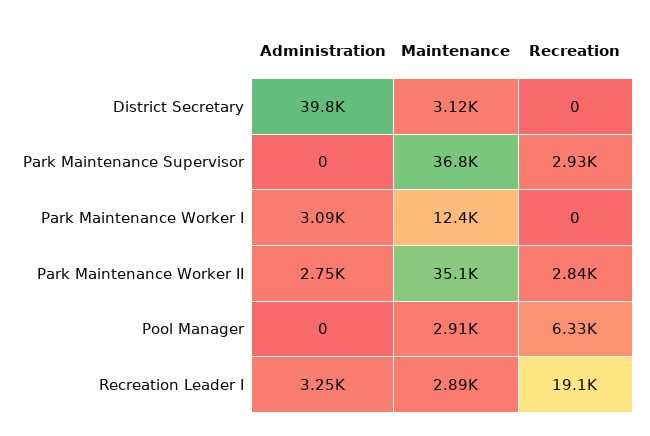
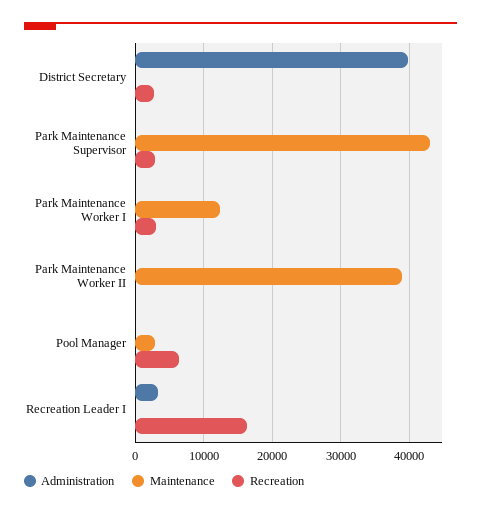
  {
    "Administration": {
      "District Secretary": 39800,
      "Park Maintenance Supervisor": 0,
-     "Park Maintenance Worker I": 3090,
+     "Park Maintenance Worker I": 0,
-     "Park Maintenance Worker II": 2750,
+     "Park Maintenance Worker II": 0,
      "Pool Manager": 0,
      "Recreation Leader I": 3250
    },
    "Maintenance": {
-     "District Secretary": 3120,
+     "District Secretary": 0,
-     "Park Maintenance Supervisor": 36800,
+     "Park Maintenance Supervisor": 43000,
      "Park Maintenance Worker I": 12400,
-     "Park Maintenance Worker II": 35100,
+     "Park Maintenance Worker II": 39000,
      "Pool Manager": 2910,
-     "Recreation Leader I": 2890
+     "Recreation Leader I": 0
    },
    "Recreation": {
-     "District Secretary": 0,
+     "District Secretary": 3000,
      "Park Maintenance Supervisor": 2930,
-     "Park Maintenance Worker I": 0,
+     "Park Maintenance Worker I": 3000,
-     "Park Maintenance Worker II": 2840,
+     "Park Maintenance Worker II": 0,
      "Pool Manager": 6330,
-     "Recreation Leader I": 19100
+     "Recreation Leader I": 16000
    }
  }

